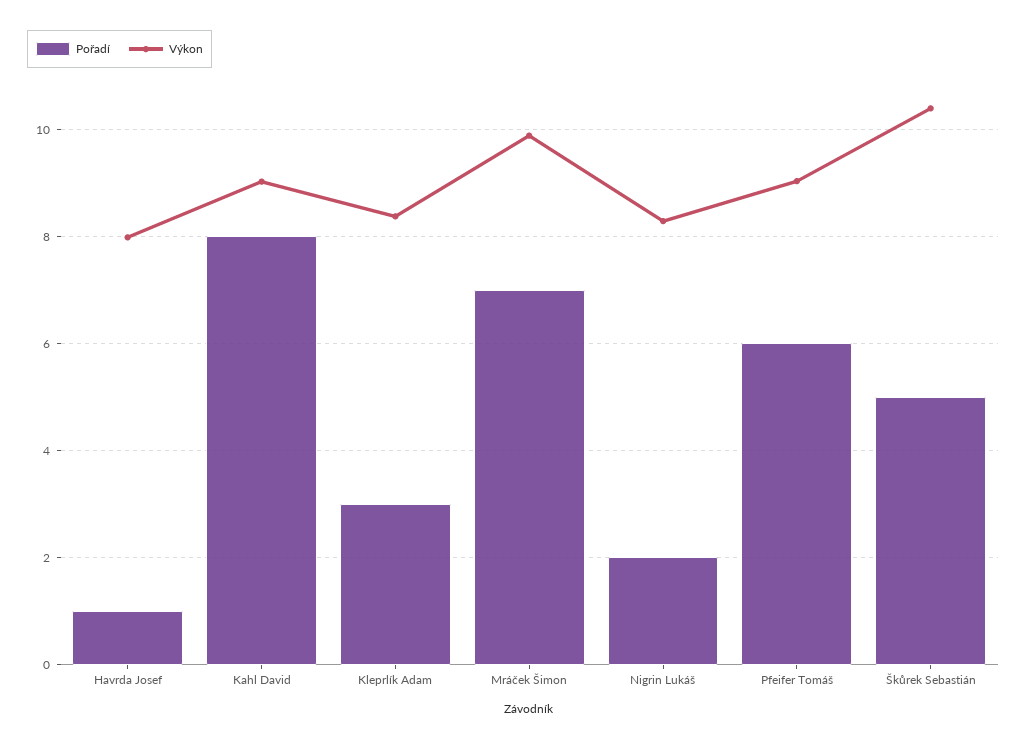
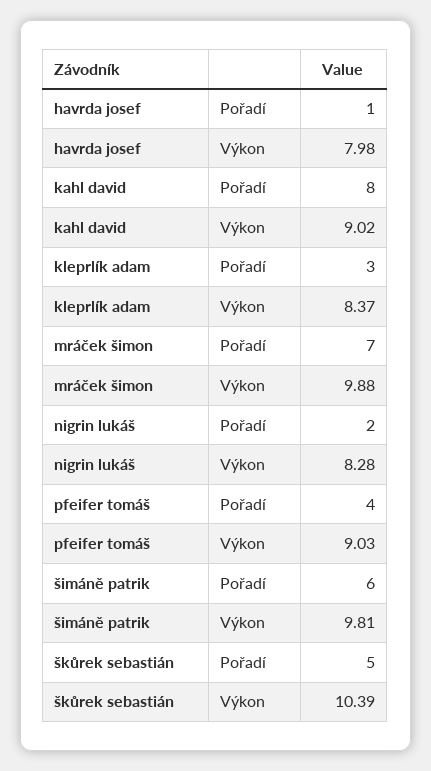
  {
    "Pořadí": {
      "Havrda Josef": 1,
      "Kahl David": 8,
      "Kleprlík Adam": 3,
      "Mráček Šimon": 7,
      "Nigrin Lukáš": 2,
-     "Pfeifer Tomáš": 6,
+     "Pfeifer Tomáš": 4,
-     "Škůrek Sebastián": 5
+     "Škůrek Sebastián": 5,
+     "šimáně patrik": 6
    },
    "Výkon": {
      "Havrda Josef": 7.98,
      "Kahl David": 9.02,
      "Kleprlík Adam": 8.37,
      "Mráček Šimon": 9.88,
      "Nigrin Lukáš": 8.28,
      "Pfeifer Tomáš": 9.03,
-     "Škůrek Sebastián": 10.39
+     "Škůrek Sebastián": 10.39,
+     "šimáně patrik": 9.81
    }
  }

